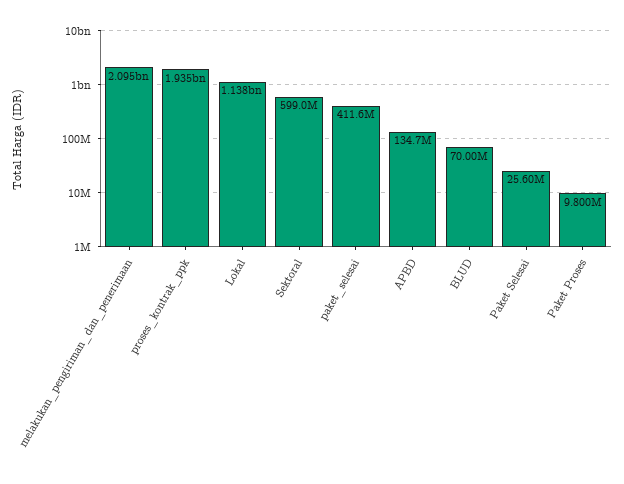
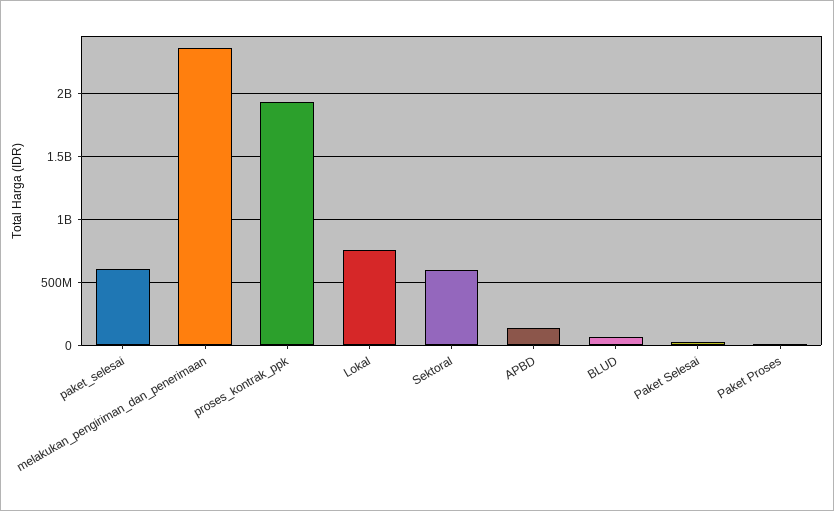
  {
-   "melakukan_pengiriman_dan_penerimaan": 2095000000,
+   "melakukan_pengiriman_dan_penerimaan": 2350000000,
    "proses_kontrak_ppk": 1935000000,
-   "Lokal": 1138000000,
+   "Lokal": 750000000,
    "Sektoral": 599000000,
-   "paket_selesai": 411600000,
+   "paket_selesai": 600000000,
    "APBD": 134700000,
    "BLUD": 70000000,
    "Paket Selesai": 25600000,
    "Paket Proses": 9800000
  }

